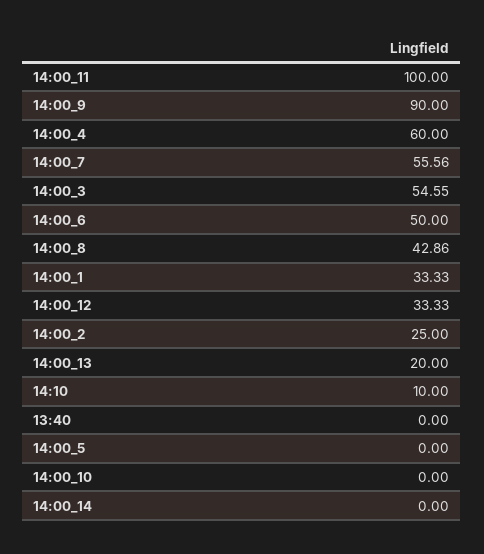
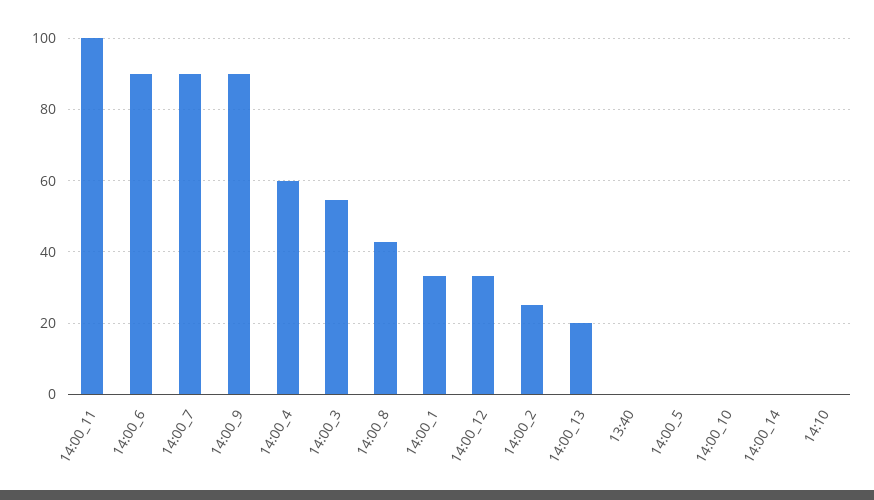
  {
    "14:00_11": 100,
    "14:00_9": 90,
    "14:00_4": 60,
-   "14:00_7": 55.56,
+   "14:00_7": 90,
    "14:00_3": 54.55,
-   "14:00_6": 50,
+   "14:00_6": 90,
    "14:00_8": 42.86,
    "14:00_1": 33.33,
    "14:00_12": 33.33,
    "14:00_2": 25,
    "14:00_13": 20,
-   "14:10": 10,
+   "14:10": 0,
    "13:40": 0,
    "14:00_5": 0,
    "14:00_10": 0,
    "14:00_14": 0
  }

